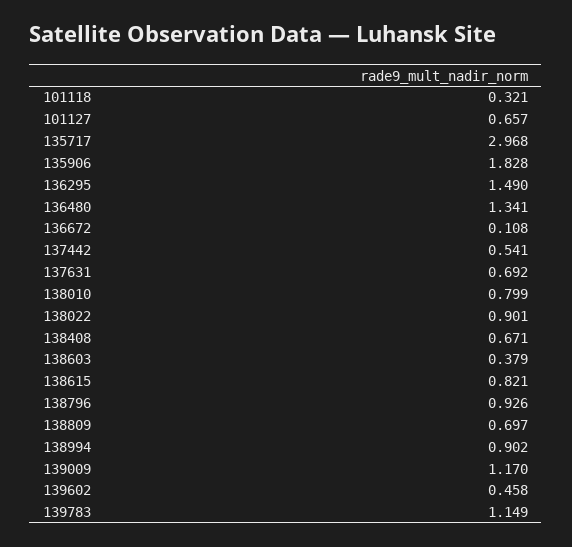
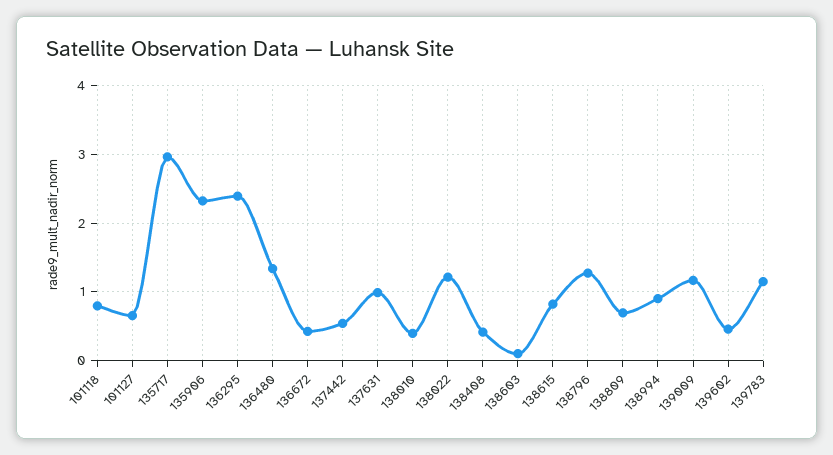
  {
-   "101118": 0.321,
+   "101118": 0.8,
    "101127": 0.657,
    "135717": 2.968,
-   "135906": 1.828,
+   "135906": 2.3,
-   "136295": 1.49,
+   "136295": 2.4,
    "136480": 1.341,
-   "136672": 0.108,
+   "136672": 0.4,
    "137442": 0.541,
-   "137631": 0.692,
+   "137631": 1,
-   "138010": 0.799,
+   "138010": 0.4,
-   "138022": 0.901,
+   "138022": 1.2,
-   "138408": 0.671,
+   "138408": 0.4,
-   "138603": 0.379,
+   "138603": 0.1,
    "138615": 0.821,
-   "138796": 0.926,
+   "138796": 1.3,
    "138809": 0.697,
    "138994": 0.902,
    "139009": 1.17,
    "139602": 0.458,
    "139783": 1.149
  }

